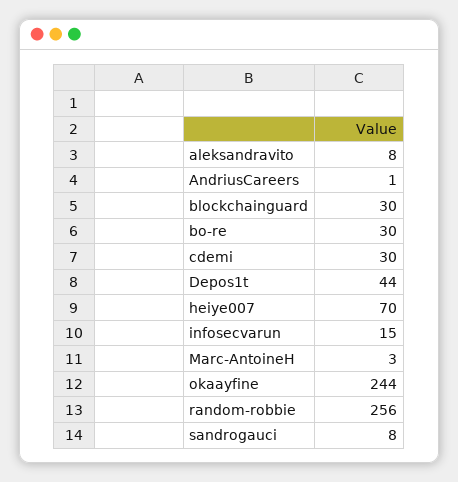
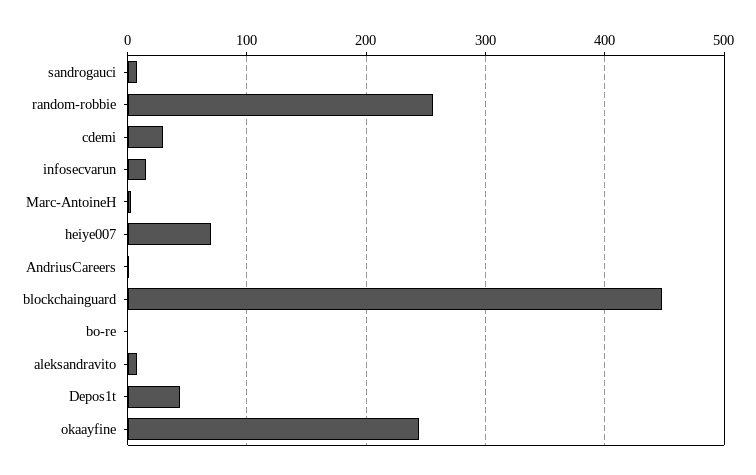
  {
    "aleksandravito": 8,
    "AndriusCareers": 1,
-   "blockchainguard": 30,
+   "blockchainguard": 450,
-   "bo-re": 30,
+   "bo-re": 0,
    "cdemi": 30,
    "Depos1t": 44,
    "heiye007": 70,
    "infosecvarun": 15,
    "Marc-AntoineH": 3,
    "okaayfine": 244,
    "random-robbie": 256,
    "sandrogauci": 8
  }

